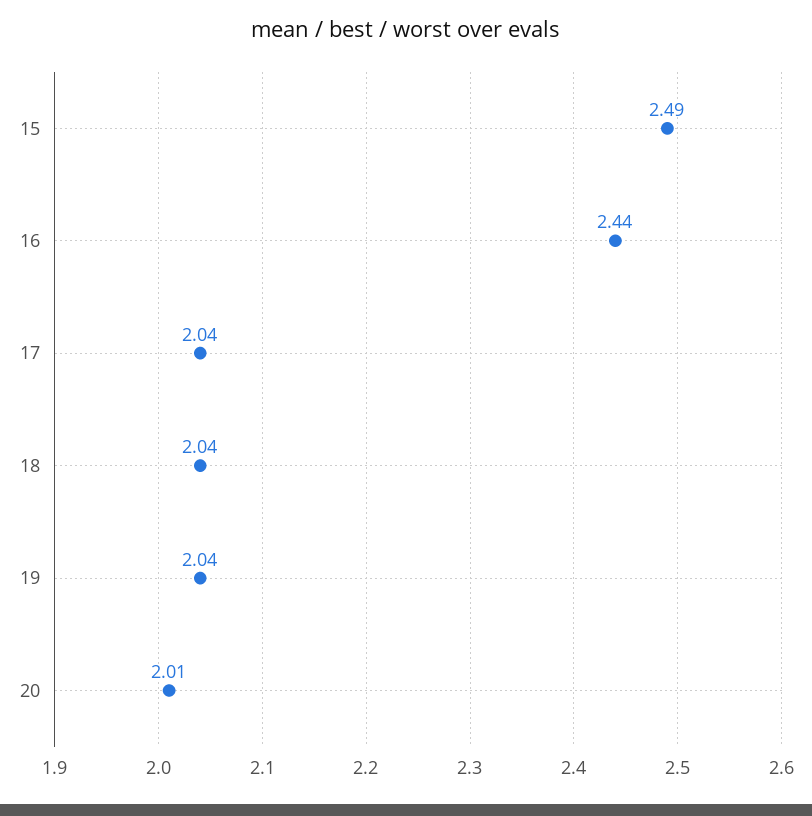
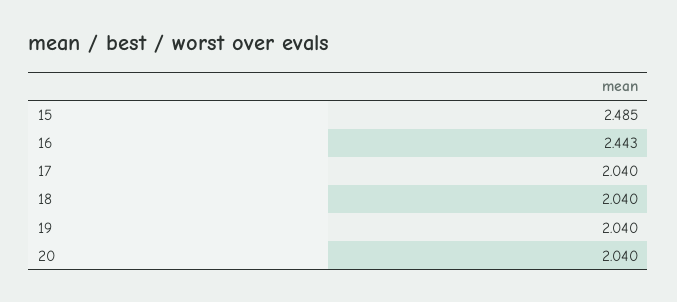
  {
    "15": 2.485,
    "16": 2.443,
    "17": 2.04,
    "18": 2.04,
    "19": 2.04,
-   "20": 2.01
+   "20": 2.04
  }

